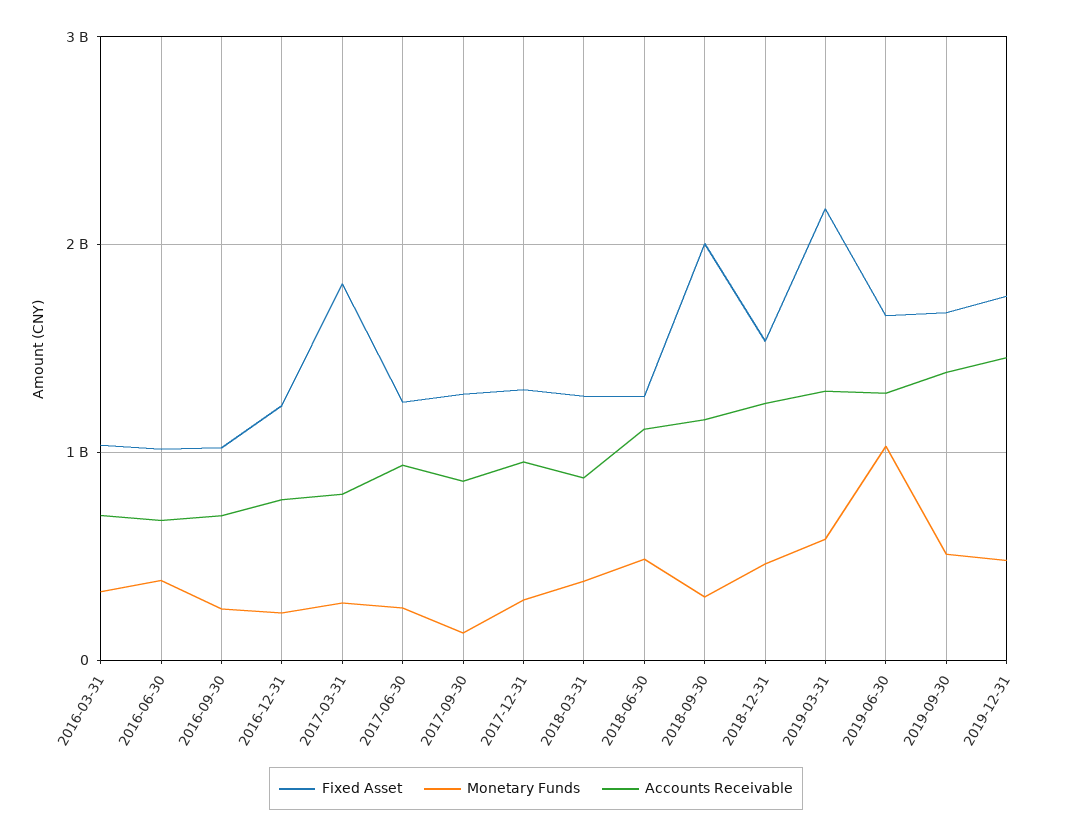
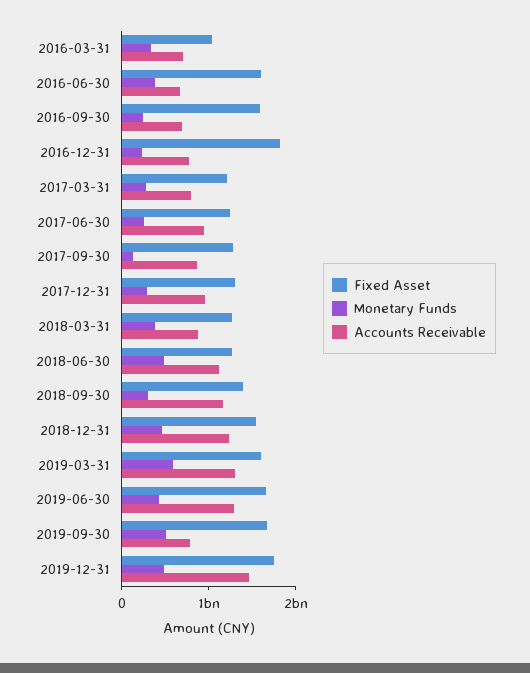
  {
    "Fixed Asset": {
      "2016-03-31": 1000000000,
-     "2016-06-30": 1000000000,
+     "2016-06-30": 1600000000,
-     "2016-09-30": 1000000000,
+     "2016-09-30": 1600000000,
-     "2016-12-31": 1200000000,
+     "2016-12-31": 1800000000,
-     "2017-03-31": 1800000000,
+     "2017-03-31": 1200000000,
      "2017-06-30": 1200000000,
      "2017-09-30": 1300000000,
      "2017-12-31": 1300000000,
      "2018-03-31": 1300000000,
      "2018-06-30": 1300000000,
-     "2018-09-30": 2000000000,
+     "2018-09-30": 1400000000,
      "2018-12-31": 1500000000,
-     "2019-03-31": 2200000000,
+     "2019-03-31": 1600000000,
      "2019-06-30": 1700000000,
      "2019-09-30": 1700000000,
      "2019-12-31": 1800000000
    },
    "Monetary Funds": {
      "2016-03-31": 300000000,
      "2016-06-30": 400000000,
      "2016-09-30": 200000000,
      "2016-12-31": 200000000,
      "2017-03-31": 300000000,
      "2017-06-30": 300000000,
      "2017-09-30": 100000000,
      "2017-12-31": 300000000,
      "2018-03-31": 400000000,
      "2018-06-30": 500000000,
      "2018-09-30": 300000000,
      "2018-12-31": 500000000,
      "2019-03-31": 600000000,
-     "2019-06-30": 1000000000,
+     "2019-06-30": 400000000,
      "2019-09-30": 500000000,
      "2019-12-31": 500000000
    },
    "Accounts Receivable": {
      "2016-03-31": 700000000,
      "2016-06-30": 700000000,
      "2016-09-30": 700000000,
      "2016-12-31": 800000000,
      "2017-03-31": 800000000,
      "2017-06-30": 900000000,
      "2017-09-30": 900000000,
      "2017-12-31": 1000000000,
      "2018-03-31": 900000000,
      "2018-06-30": 1100000000,
      "2018-09-30": 1200000000,
      "2018-12-31": 1200000000,
      "2019-03-31": 1300000000,
      "2019-06-30": 1300000000,
-     "2019-09-30": 1400000000,
+     "2019-09-30": 800000000,
      "2019-12-31": 1500000000
    }
  }

